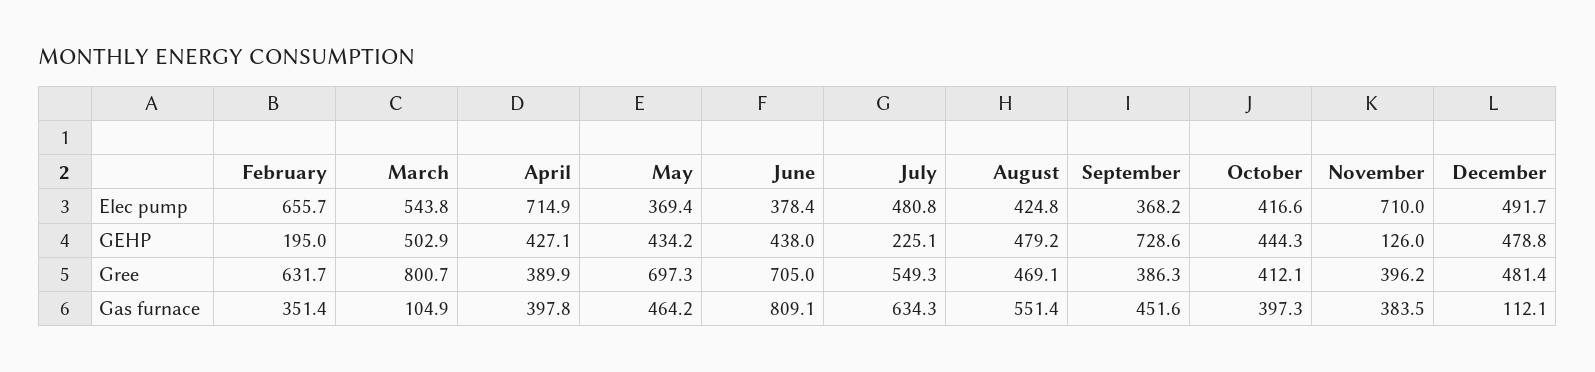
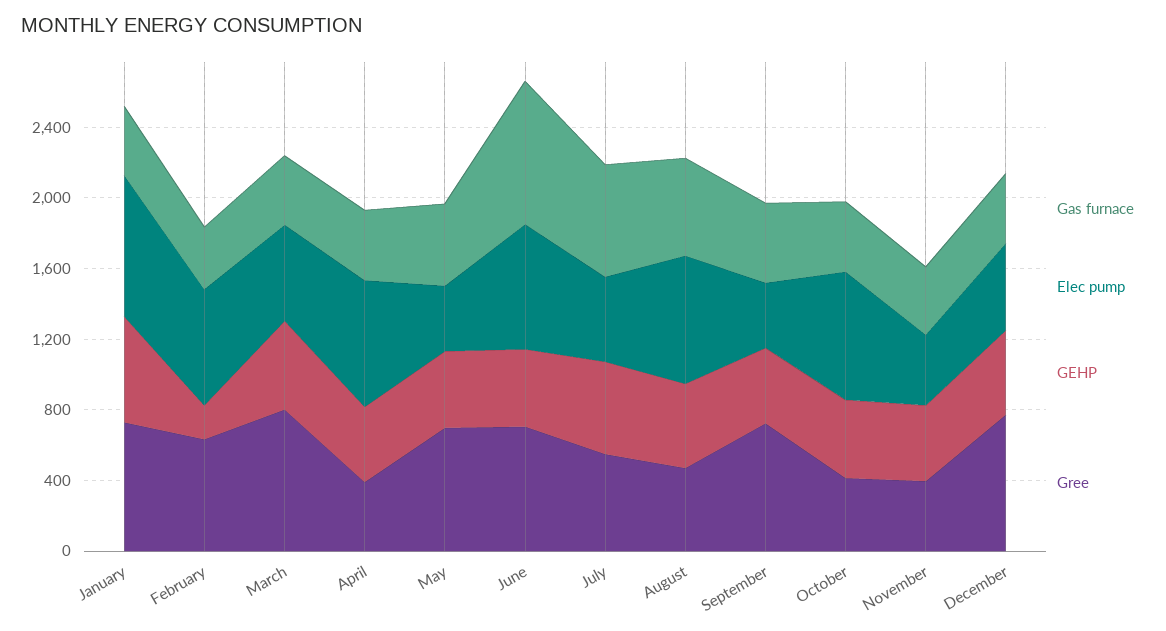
  {
    "Elec pump": {
      "February": 655.7,
      "March": 543.8,
      "April": 714.9,
      "May": 369.4,
-     "June": 378.4,
+     "June": 700,
      "July": 480.8,
-     "August": 424.8,
+     "August": 700,
      "September": 368.2,
-     "October": 416.6,
+     "October": 700,
-     "November": 710,
+     "November": 400,
-     "December": 491.7
+     "December": 491.7,
+     "January": 800
    },
    "GEHP": {
      "February": 195,
      "March": 502.9,
      "April": 427.1,
      "May": 434.2,
      "June": 438,
-     "July": 225.1,
+     "July": 500,
      "August": 479.2,
-     "September": 728.6,
+     "September": 400,
      "October": 444.3,
-     "November": 126,
+     "November": 400,
-     "December": 478.8
+     "December": 478.8,
+     "January": 600
    },
    "Gree": {
      "February": 631.7,
      "March": 800.7,
      "April": 389.9,
      "May": 697.3,
      "June": 705,
      "July": 549.3,
      "August": 469.1,
-     "September": 386.3,
+     "September": 700,
      "October": 412.1,
      "November": 396.2,
-     "December": 481.4
+     "December": 800,
+     "January": 700
    },
    "Gas furnace": {
      "February": 351.4,
-     "March": 104.9,
+     "March": 400,
      "April": 397.8,
      "May": 464.2,
      "June": 809.1,
      "July": 634.3,
      "August": 551.4,
      "September": 451.6,
      "October": 397.3,
      "November": 383.5,
-     "December": 112.1
+     "December": 400,
+     "January": 400
    }
  }

